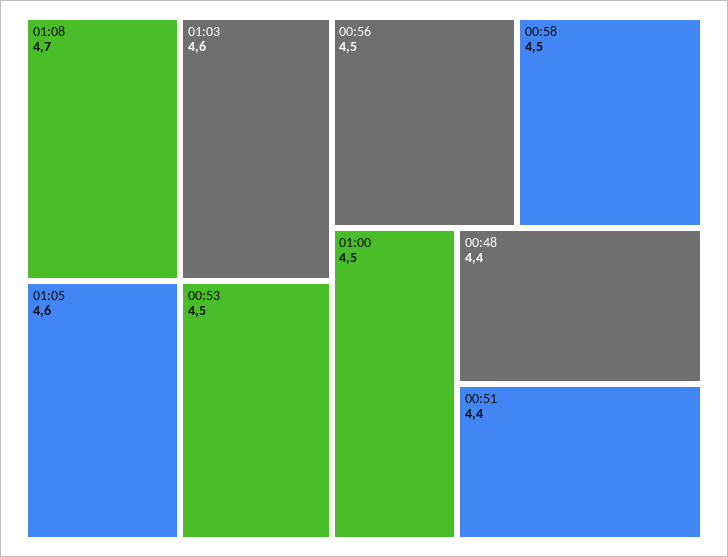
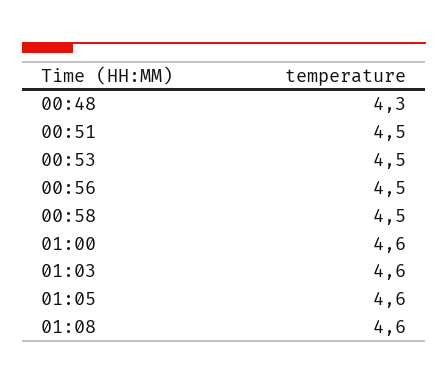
  {
-   "01:08": 4.7,
+   "01:08": 4.6,
    "01:03": 4.6,
    "01:05": 4.6,
    "00:53": 4.5,
    "00:56": 4.5,
    "00:58": 4.5,
-   "01:00": 4.5,
+   "01:00": 4.6,
-   "00:48": 4.4,
+   "00:48": 4.3,
-   "00:51": 4.4
+   "00:51": 4.5
  }

